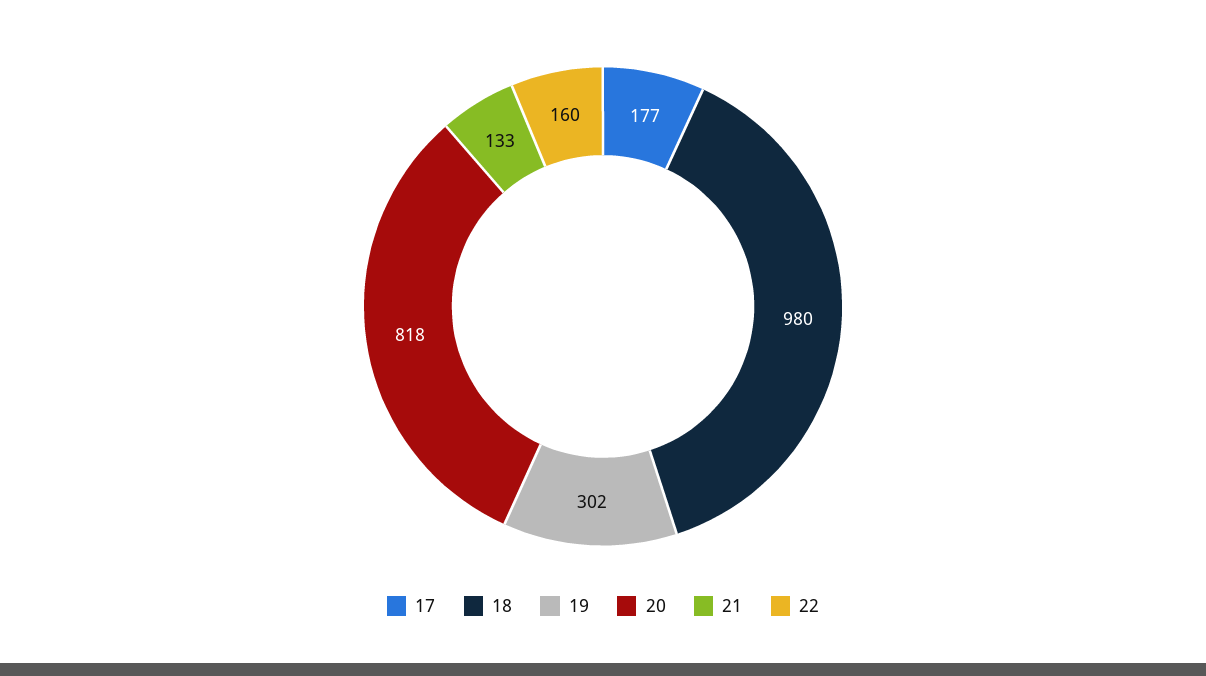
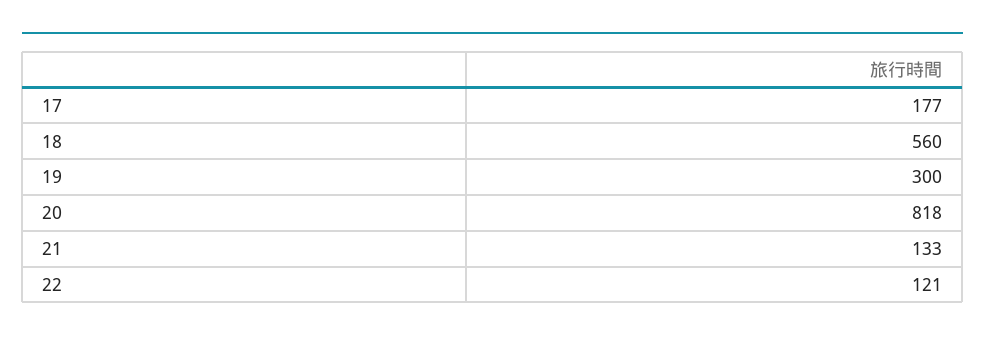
  {
    "17": 177,
-   "18": 980,
+   "18": 560,
-   "19": 302,
+   "19": 300,
    "20": 818,
    "21": 133,
-   "22": 160
+   "22": 121
  }

